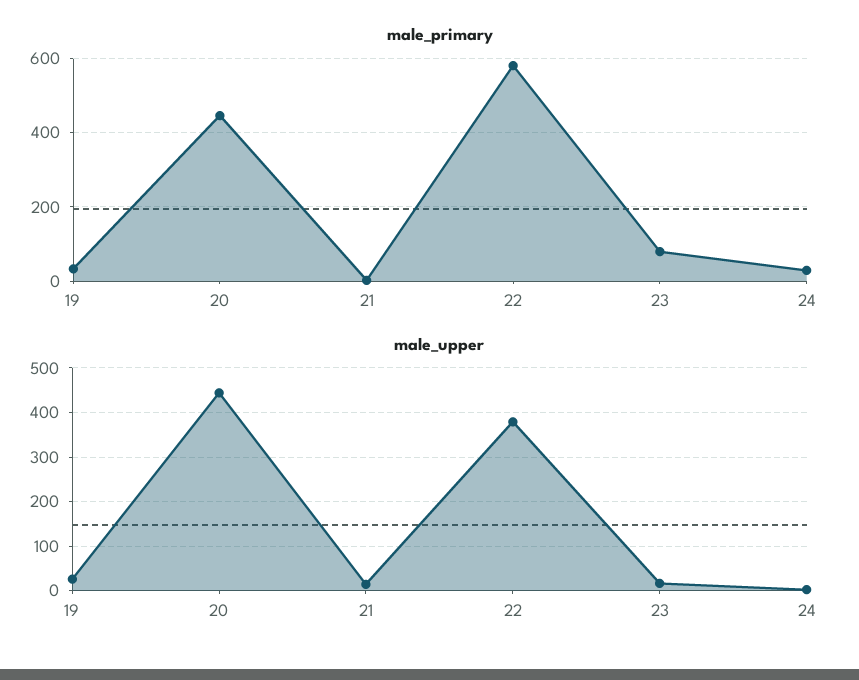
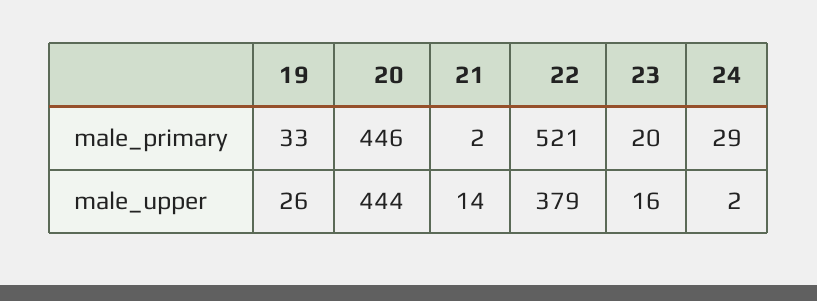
  {
    "male_primary": {
      "19": 33,
      "20": 446,
      "21": 2,
-     "22": 580,
+     "22": 521,
-     "23": 80,
+     "23": 20,
      "24": 29
    },
    "male_upper": {
      "19": 26,
      "20": 444,
      "21": 14,
      "22": 379,
      "23": 16,
      "24": 2
    }
  }

